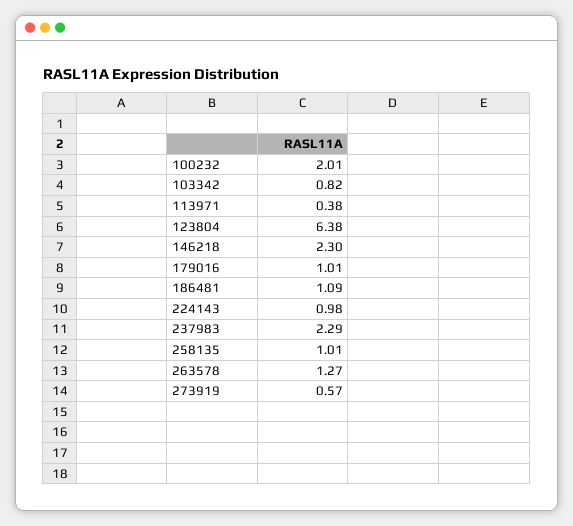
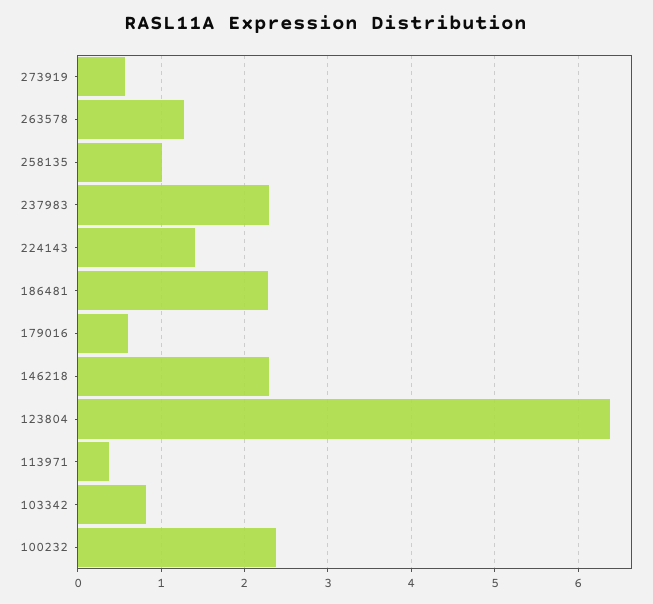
  {
-   "100232": 2.01,
+   "100232": 2.4,
    "103342": 0.82,
    "113971": 0.38,
    "123804": 6.38,
    "146218": 2.3,
-   "179016": 1.01,
+   "179016": 0.6,
-   "186481": 1.09,
+   "186481": 2.3,
-   "224143": 0.98,
+   "224143": 1.4,
    "237983": 2.29,
    "258135": 1.01,
    "263578": 1.27,
    "273919": 0.57
  }

